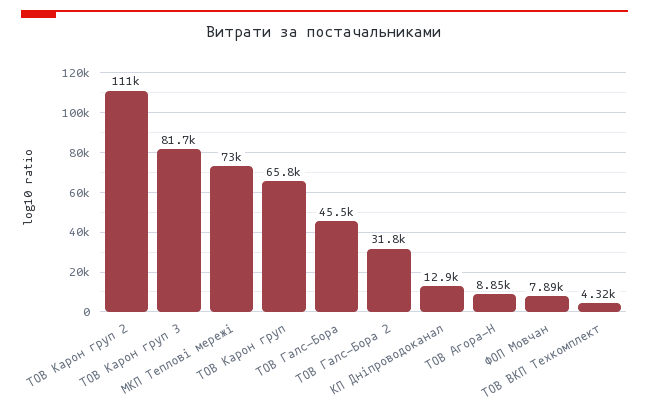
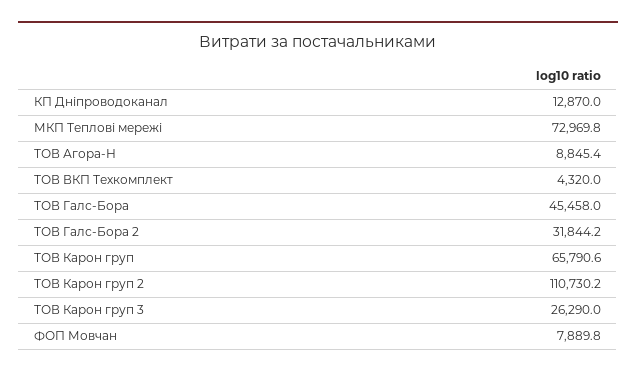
  {
    "ТОВ Карон груп 2": 110730.2,
-   "ТОВ Карон груп 3": 81700,
+   "ТОВ Карон груп 3": 26290,
    "МКП Теплові мережі": 72969.8,
    "ТОВ Карон груп": 65790.6,
    "ТОВ Галс-Бора": 45458,
    "ТОВ Галс-Бора 2": 31844.2,
    "КП Дніпроводоканал": 12870,
    "ТОВ Агора-Н": 8845.4,
    "ФОП Мовчан": 7889.8,
    "ТОВ ВКП Техкомплект": 4320
  }

